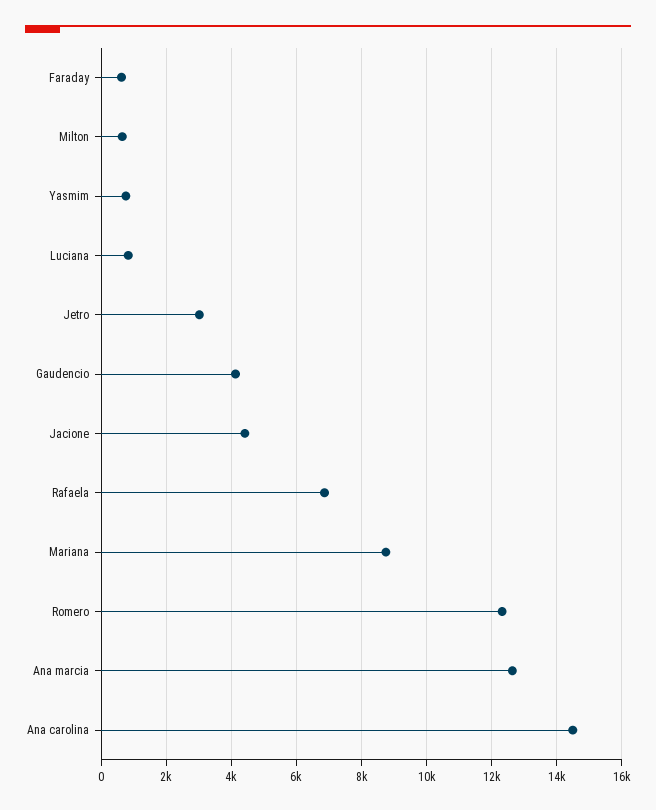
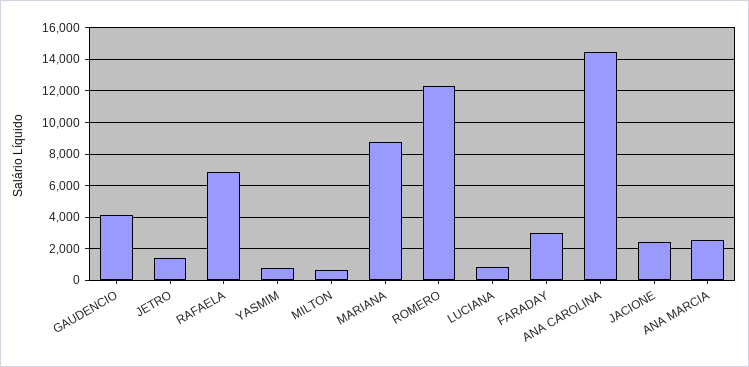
  {
-   "Faraday": 600,
+   "Faraday": 3000,
    "Milton": 600,
    "Yasmim": 800,
    "Luciana": 800,
-   "Jetro": 3000,
+   "Jetro": 1500,
    "Gaudencio": 4200,
-   "Jacione": 4400,
+   "Jacione": 2500,
    "Rafaela": 6800,
    "Mariana": 8800,
    "Romero": 12400,
-   "Ana marcia": 12600,
+   "Ana marcia": 2500,
    "Ana carolina": 14400
  }

